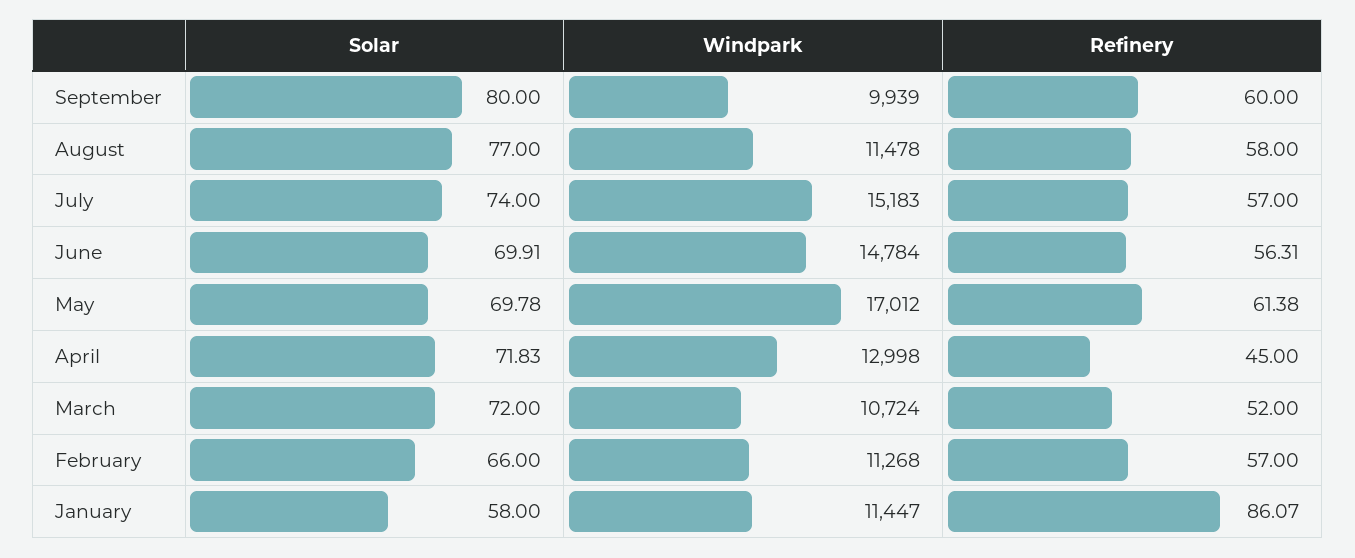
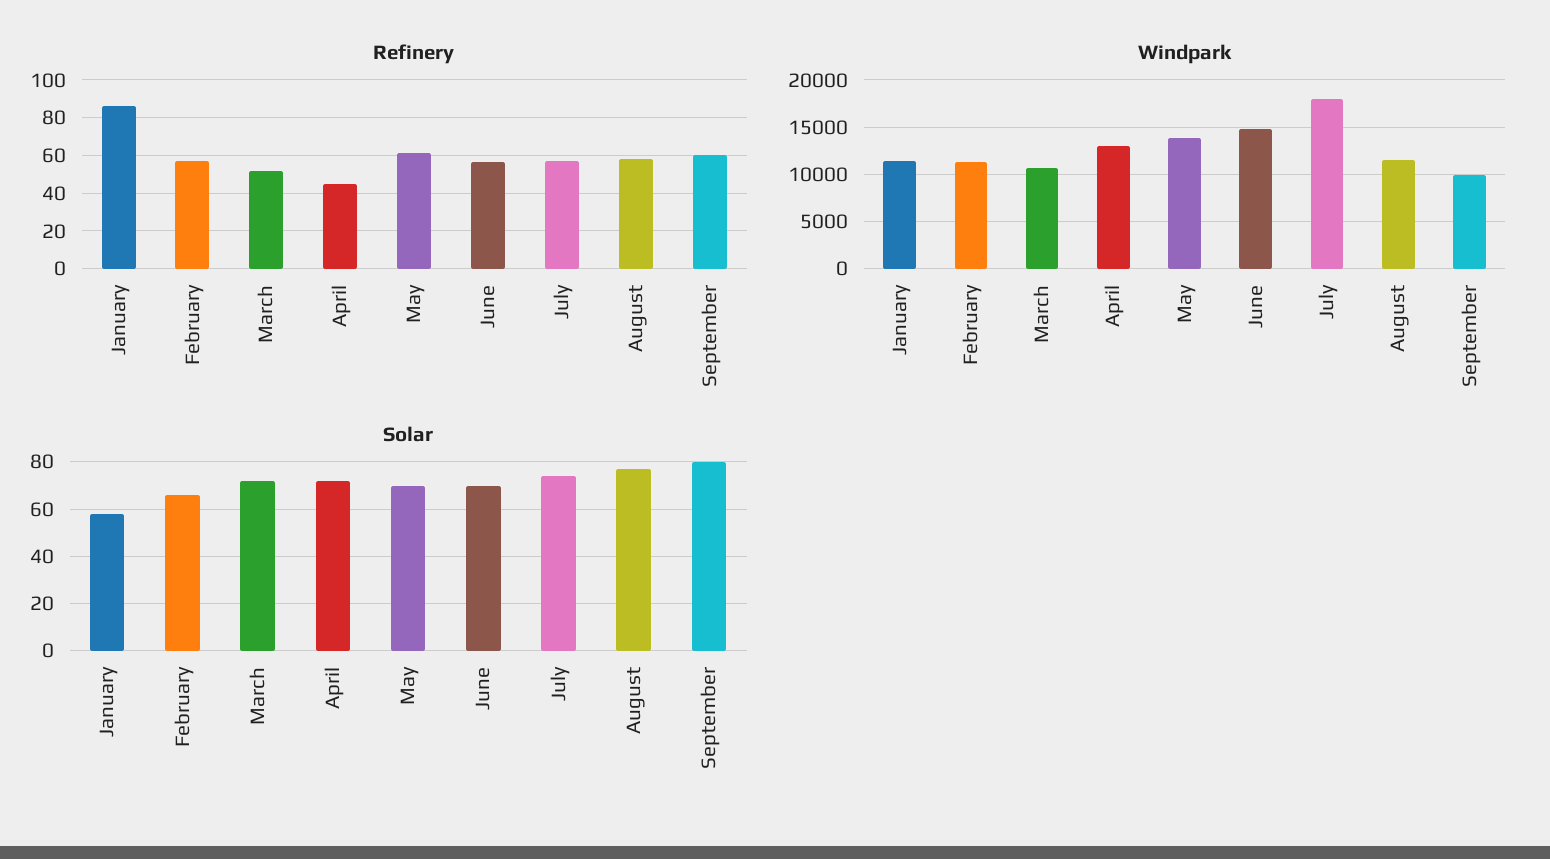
  {
    "Solar": {
      "September": 80,
      "August": 77,
      "July": 74,
      "June": 69.91,
      "May": 69.78,
      "April": 71.83,
      "March": 72,
      "February": 66,
      "January": 58
    },
    "Windpark": {
      "September": 9939,
      "August": 11478,
-     "July": 15183,
+     "July": 18000,
      "June": 14784,
-     "May": 17012,
+     "May": 14000,
      "April": 12998,
      "March": 10724,
      "February": 11268,
      "January": 11447
    },
    "Refinery": {
      "September": 60,
      "August": 58,
      "July": 57,
      "June": 56.31,
      "May": 61.38,
      "April": 45,
      "March": 52,
      "February": 57,
      "January": 86.07
    }
  }

